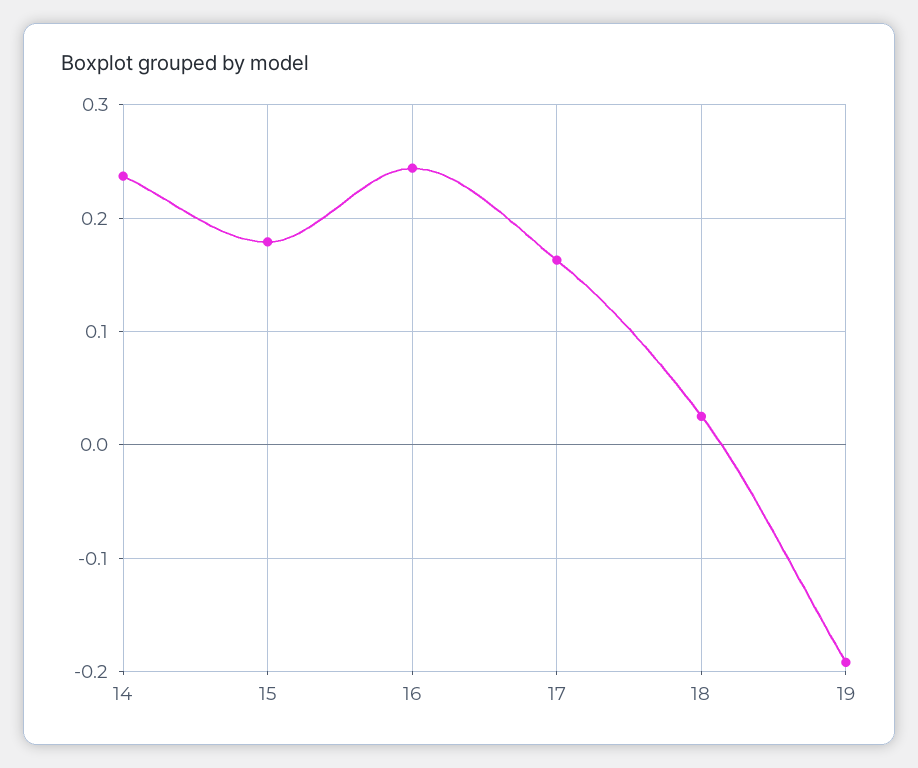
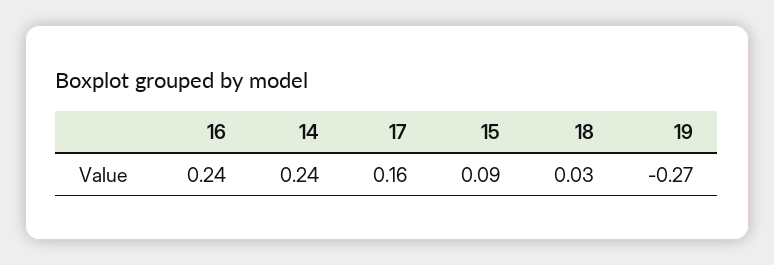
  {
    "14": 0.24,
-   "15": 0.18,
+   "15": 0.09,
    "16": 0.24,
    "17": 0.16,
    "18": 0.03,
-   "19": -0.19
+   "19": -0.27
  }

